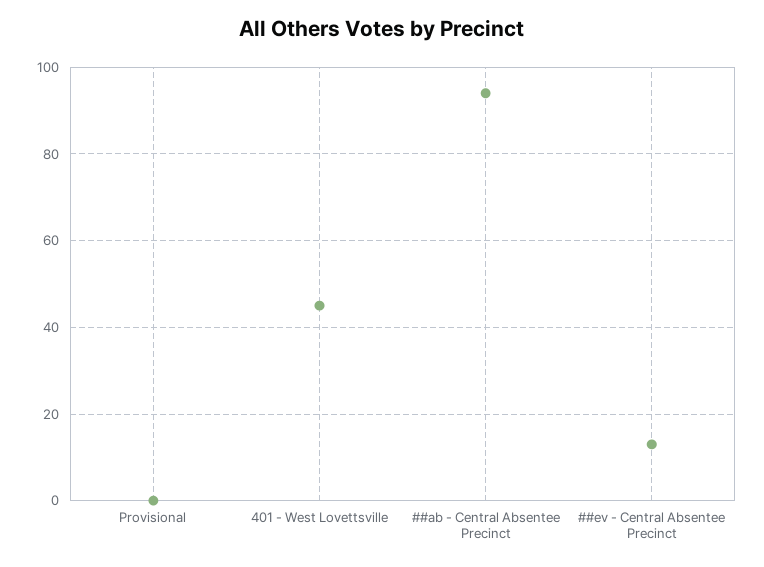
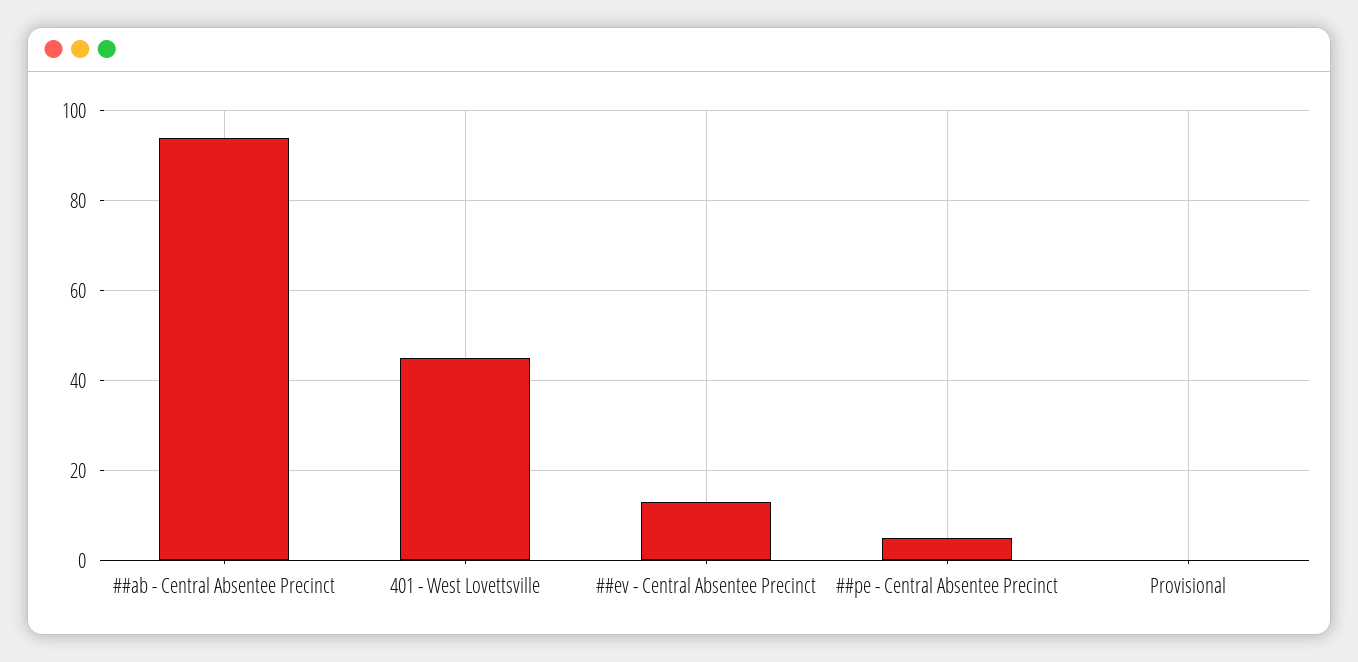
  {
    "Provisional": 0,
    "401 - West Lovettsville": 45,
    "##ab - Central Absentee Precinct": 95,
-   "##ev - Central Absentee Precinct": 15
+   "##ev - Central Absentee Precinct": 15,
+   "##pe - Central Absentee Precinct": 5
  }

